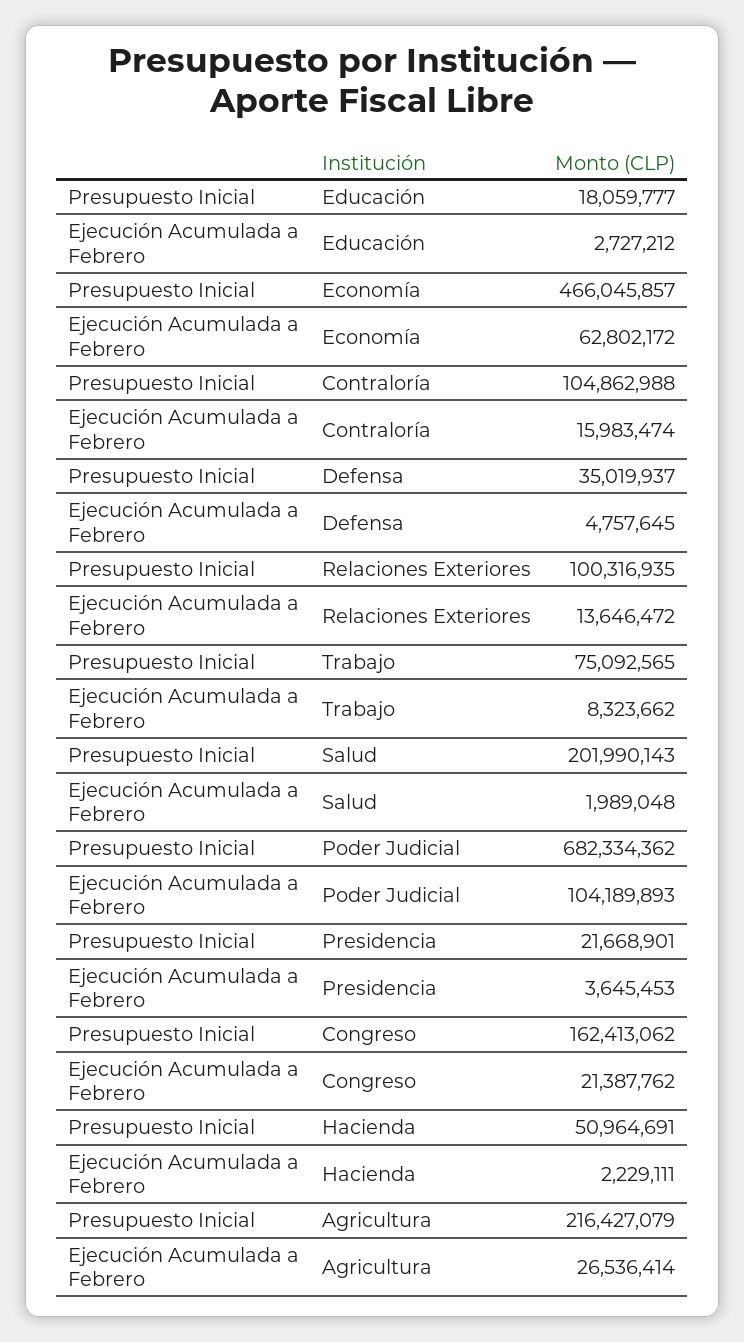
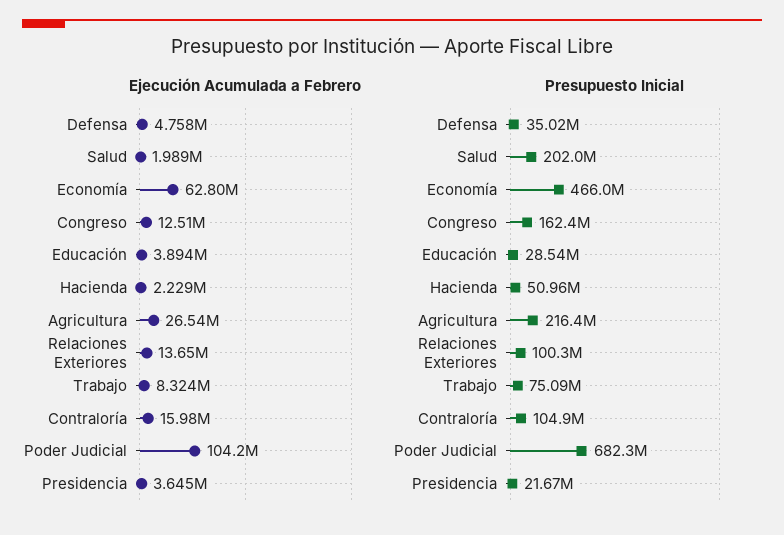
  {
    "Presupuesto Inicial": {
-     "Educación": 18059777,
+     "Educación": 28540000,
      "Economía": 466045857,
      "Contraloría": 104862988,
      "Defensa": 35019937,
      "Relaciones Exteriores": 100316935,
      "Trabajo": 75092565,
      "Salud": 201990143,
      "Poder Judicial": 682334362,
      "Presidencia": 21668901,
      "Congreso": 162413062,
      "Hacienda": 50964691,
      "Agricultura": 216427079
    },
    "Ejecución Acumulada a Febrero": {
-     "Educación": 2727212,
+     "Educación": 3894000,
      "Economía": 62802172,
      "Contraloría": 15983474,
      "Defensa": 4757645,
      "Relaciones Exteriores": 13646472,
      "Trabajo": 8323662,
      "Salud": 1989048,
      "Poder Judicial": 104189893,
      "Presidencia": 3645453,
-     "Congreso": 21387762,
+     "Congreso": 12510000,
      "Hacienda": 2229111,
      "Agricultura": 26536414
    }
  }

